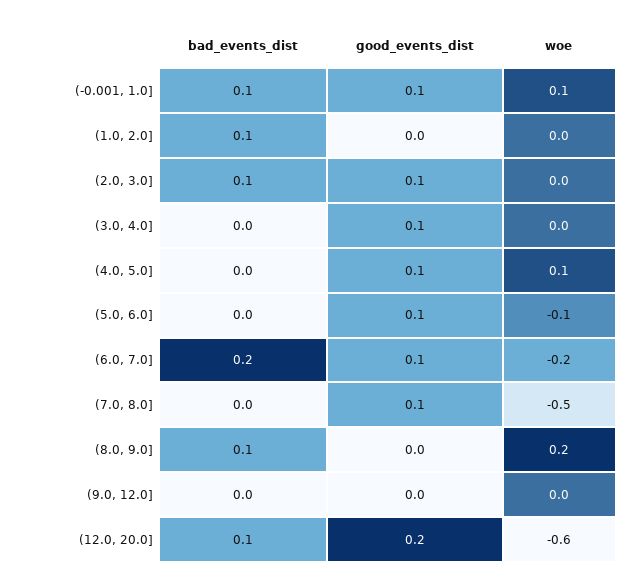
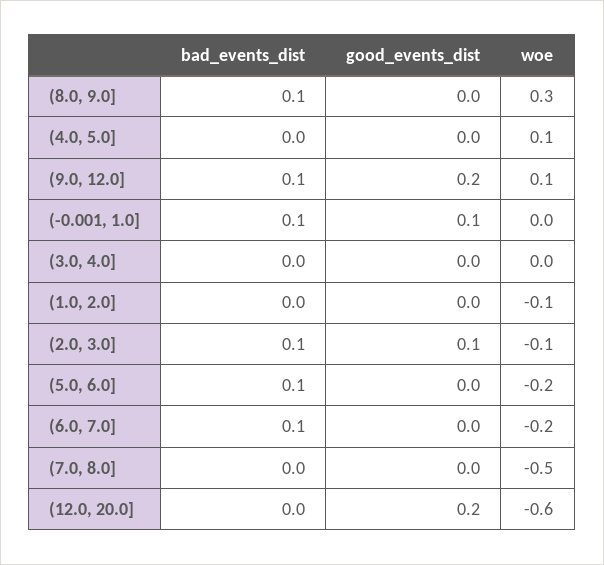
  {
    "bad_events_dist": {
      "(-0.001, 1.0]": 0.1,
-     "(1.0, 2.0]": 0.1,
+     "(1.0, 2.0]": 0,
      "(2.0, 3.0]": 0.1,
      "(3.0, 4.0]": 0,
      "(4.0, 5.0]": 0,
-     "(5.0, 6.0]": 0,
+     "(5.0, 6.0]": 0.1,
-     "(6.0, 7.0]": 0.2,
+     "(6.0, 7.0]": 0.1,
      "(7.0, 8.0]": 0,
      "(8.0, 9.0]": 0.1,
-     "(9.0, 12.0]": 0,
+     "(9.0, 12.0]": 0.1,
-     "(12.0, 20.0]": 0.1
+     "(12.0, 20.0]": 0
    },
    "good_events_dist": {
      "(-0.001, 1.0]": 0.1,
      "(1.0, 2.0]": 0,
      "(2.0, 3.0]": 0.1,
-     "(3.0, 4.0]": 0.1,
+     "(3.0, 4.0]": 0,
-     "(4.0, 5.0]": 0.1,
+     "(4.0, 5.0]": 0,
-     "(5.0, 6.0]": 0.1,
+     "(5.0, 6.0]": 0,
-     "(6.0, 7.0]": 0.1,
+     "(6.0, 7.0]": 0,
-     "(7.0, 8.0]": 0.1,
+     "(7.0, 8.0]": 0,
      "(8.0, 9.0]": 0,
-     "(9.0, 12.0]": 0,
+     "(9.0, 12.0]": 0.2,
      "(12.0, 20.0]": 0.2
    },
    "woe": {
-     "(-0.001, 1.0]": 0.1,
+     "(-0.001, 1.0]": 0,
-     "(1.0, 2.0]": 0,
+     "(1.0, 2.0]": -0.1,
-     "(2.0, 3.0]": 0,
+     "(2.0, 3.0]": -0.1,
      "(3.0, 4.0]": 0,
      "(4.0, 5.0]": 0.1,
-     "(5.0, 6.0]": -0.1,
+     "(5.0, 6.0]": -0.2,
      "(6.0, 7.0]": -0.2,
      "(7.0, 8.0]": -0.5,
-     "(8.0, 9.0]": 0.2,
+     "(8.0, 9.0]": 0.3,
-     "(9.0, 12.0]": 0,
+     "(9.0, 12.0]": 0.1,
      "(12.0, 20.0]": -0.6
    }
  }

